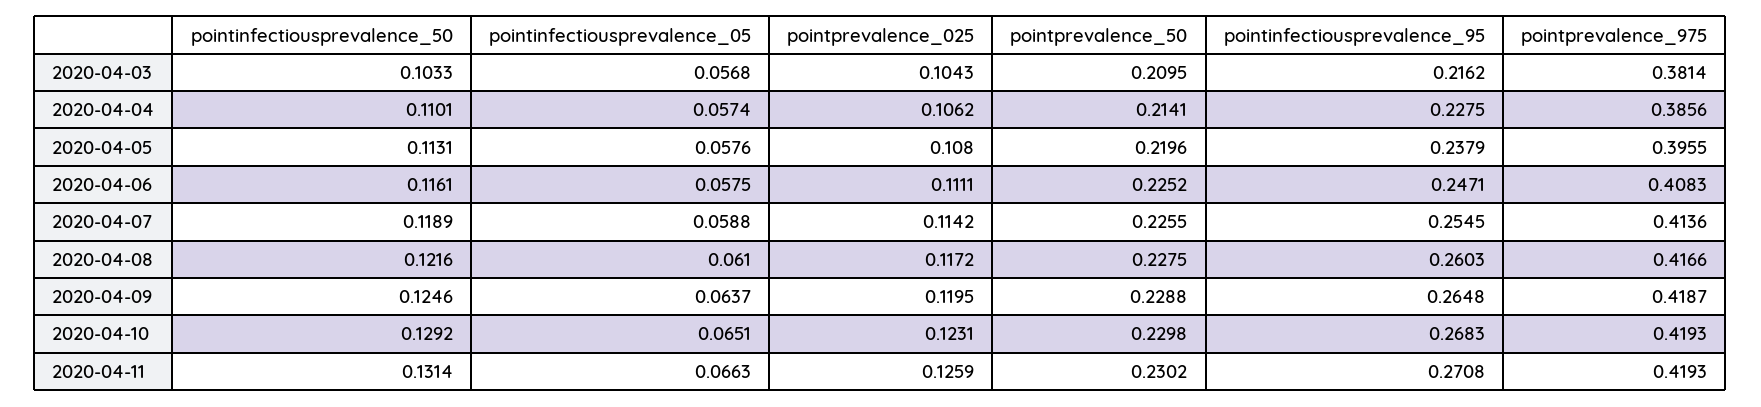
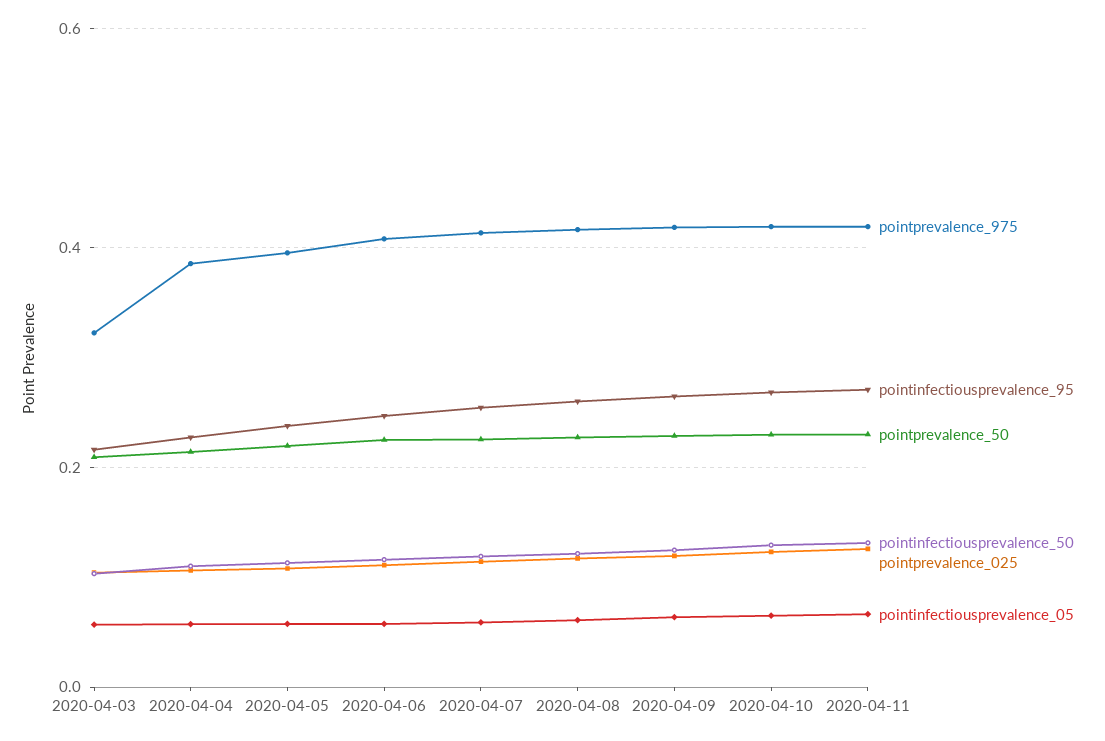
  {
    "pointinfectiousprevalence_50": {
      "2020-04-03": 0.1033,
      "2020-04-04": 0.1101,
      "2020-04-05": 0.1131,
      "2020-04-06": 0.1161,
      "2020-04-07": 0.1189,
      "2020-04-08": 0.1216,
      "2020-04-09": 0.1246,
      "2020-04-10": 0.1292,
      "2020-04-11": 0.1314
    },
    "pointinfectiousprevalence_05": {
      "2020-04-03": 0.0568,
      "2020-04-04": 0.0574,
      "2020-04-05": 0.0576,
      "2020-04-06": 0.0575,
      "2020-04-07": 0.0588,
      "2020-04-08": 0.061,
      "2020-04-09": 0.0637,
      "2020-04-10": 0.0651,
      "2020-04-11": 0.0663
    },
    "pointprevalence_025": {
      "2020-04-03": 0.1043,
      "2020-04-04": 0.1062,
      "2020-04-05": 0.108,
      "2020-04-06": 0.1111,
      "2020-04-07": 0.1142,
      "2020-04-08": 0.1172,
      "2020-04-09": 0.1195,
      "2020-04-10": 0.1231,
      "2020-04-11": 0.1259
    },
    "pointprevalence_50": {
      "2020-04-03": 0.2095,
      "2020-04-04": 0.2141,
      "2020-04-05": 0.2196,
      "2020-04-06": 0.2252,
      "2020-04-07": 0.2255,
      "2020-04-08": 0.2275,
      "2020-04-09": 0.2288,
      "2020-04-10": 0.2298,
      "2020-04-11": 0.2302
    },
    "pointinfectiousprevalence_95": {
      "2020-04-03": 0.2162,
      "2020-04-04": 0.2275,
      "2020-04-05": 0.2379,
      "2020-04-06": 0.2471,
      "2020-04-07": 0.2545,
      "2020-04-08": 0.2603,
      "2020-04-09": 0.2648,
      "2020-04-10": 0.2683,
      "2020-04-11": 0.2708
    },
    "pointprevalence_975": {
-     "2020-04-03": 0.3814,
+     "2020-04-03": 0.32,
      "2020-04-04": 0.3856,
      "2020-04-05": 0.3955,
      "2020-04-06": 0.4083,
      "2020-04-07": 0.4136,
      "2020-04-08": 0.4166,
      "2020-04-09": 0.4187,
      "2020-04-10": 0.4193,
      "2020-04-11": 0.4193
    }
  }

